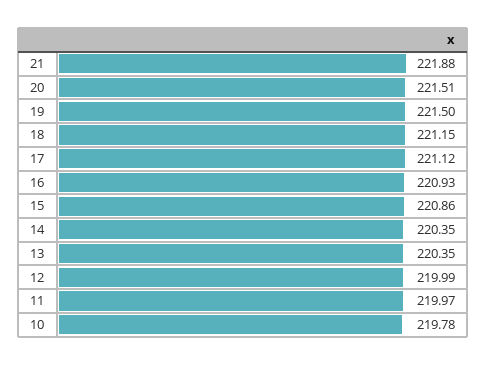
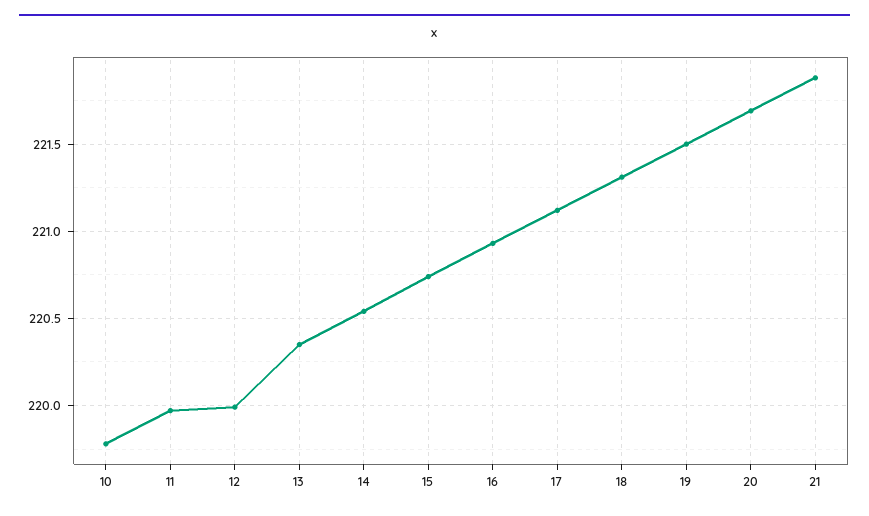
  {
    "21": 221.88,
-   "20": 221.51,
+   "20": 221.7,
    "19": 221.5,
-   "18": 221.15,
+   "18": 221.3,
    "17": 221.12,
    "16": 220.93,
-   "15": 220.86,
+   "15": 220.75,
-   "14": 220.35,
+   "14": 220.55,
    "13": 220.35,
    "12": 219.99,
    "11": 219.97,
    "10": 219.78
  }

